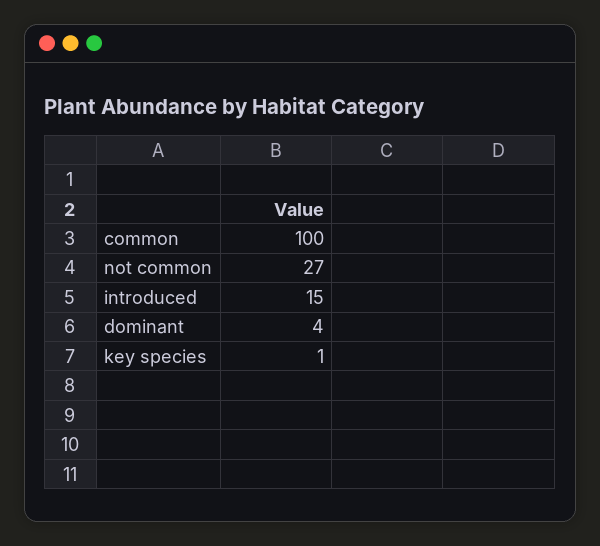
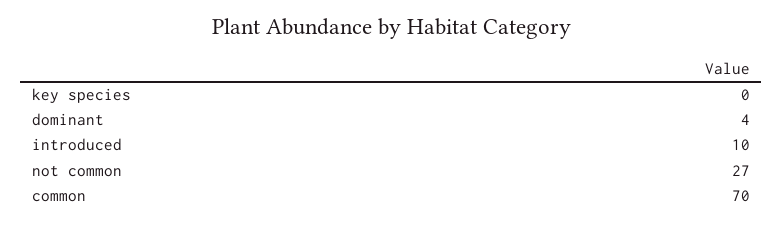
  {
-   "common": 100,
+   "common": 70,
    "not common": 27,
-   "introduced": 15,
+   "introduced": 10,
    "dominant": 4,
-   "key species": 1
+   "key species": 0
  }

